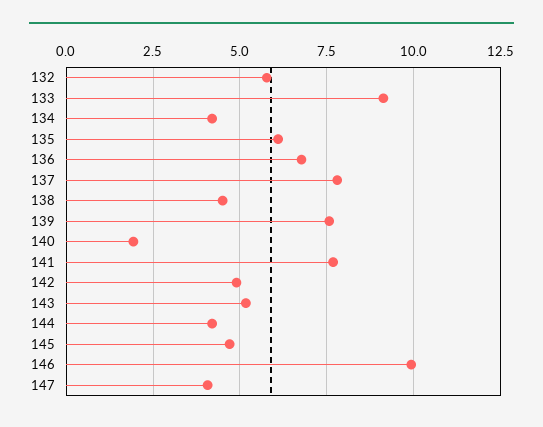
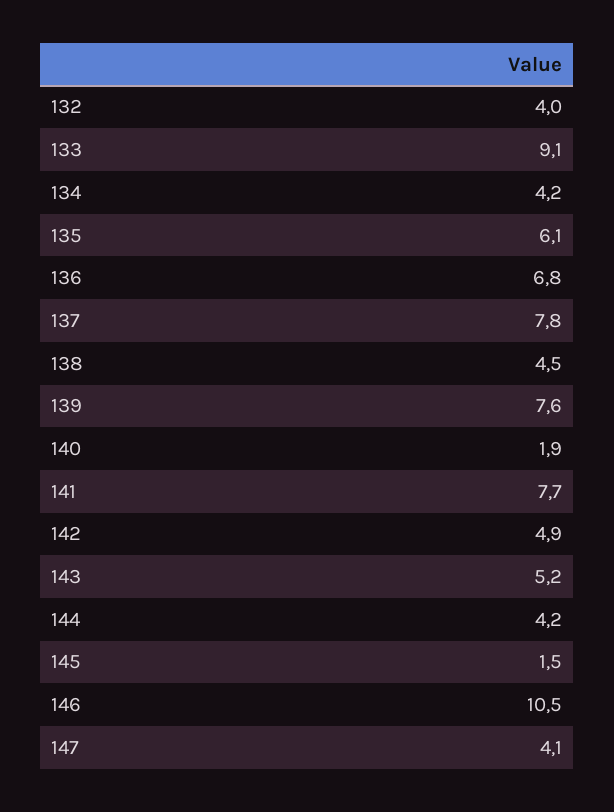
  {
-   "132": 5.75,
+   "132": 4,
    "133": 9.1,
    "134": 4.2,
    "135": 6.1,
    "136": 6.8,
    "137": 7.8,
    "138": 4.5,
    "139": 7.6,
    "140": 1.9,
    "141": 7.7,
    "142": 4.9,
    "143": 5.2,
    "144": 4.2,
-   "145": 4.75,
+   "145": 1.5,
-   "146": 10,
+   "146": 10.5,
    "147": 4.1
  }

